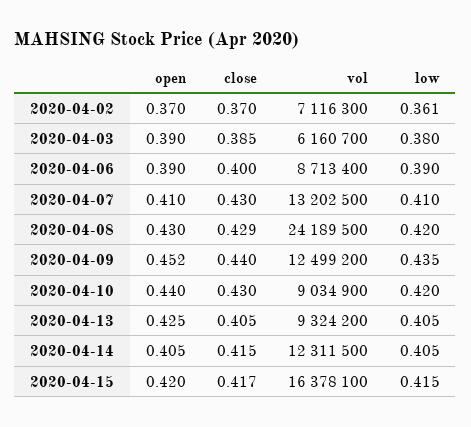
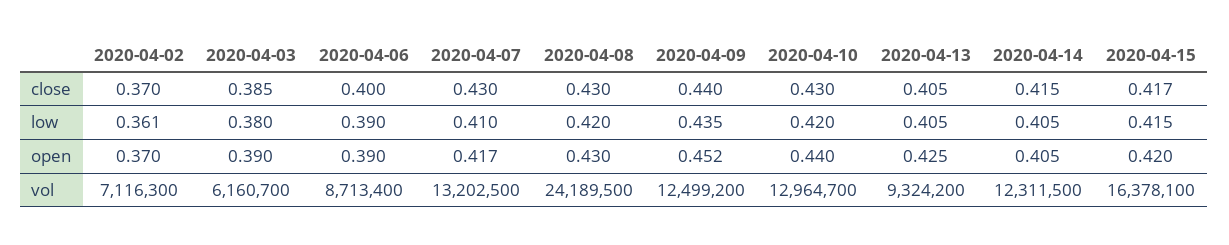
  {
    "open": {
      "2020-04-02": 0.37,
      "2020-04-03": 0.39,
      "2020-04-06": 0.39,
-     "2020-04-07": 0.41,
+     "2020-04-07": 0.417,
      "2020-04-08": 0.43,
      "2020-04-09": 0.452,
      "2020-04-10": 0.44,
      "2020-04-13": 0.425,
      "2020-04-14": 0.405,
      "2020-04-15": 0.42
    },
    "close": {
      "2020-04-02": 0.37,
      "2020-04-03": 0.385,
      "2020-04-06": 0.4,
      "2020-04-07": 0.43,
-     "2020-04-08": 0.429,
+     "2020-04-08": 0.43,
      "2020-04-09": 0.44,
      "2020-04-10": 0.43,
      "2020-04-13": 0.405,
      "2020-04-14": 0.415,
      "2020-04-15": 0.417
    },
    "vol": {
      "2020-04-02": 7116300,
      "2020-04-03": 6160700,
      "2020-04-06": 8713400,
      "2020-04-07": 13202500,
      "2020-04-08": 24189500,
      "2020-04-09": 12499200,
-     "2020-04-10": 9034900,
+     "2020-04-10": 12964700,
      "2020-04-13": 9324200,
      "2020-04-14": 12311500,
      "2020-04-15": 16378100
    },
    "low": {
      "2020-04-02": 0.361,
      "2020-04-03": 0.38,
      "2020-04-06": 0.39,
      "2020-04-07": 0.41,
      "2020-04-08": 0.42,
      "2020-04-09": 0.435,
      "2020-04-10": 0.42,
      "2020-04-13": 0.405,
      "2020-04-14": 0.405,
      "2020-04-15": 0.415
    }
  }

